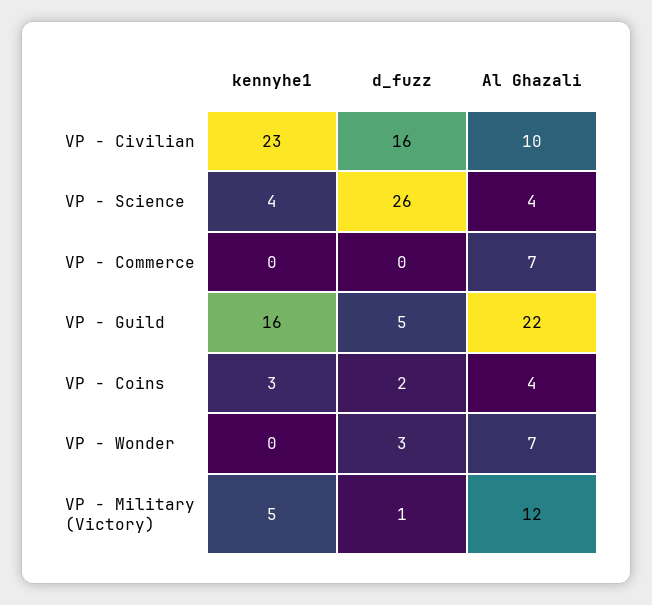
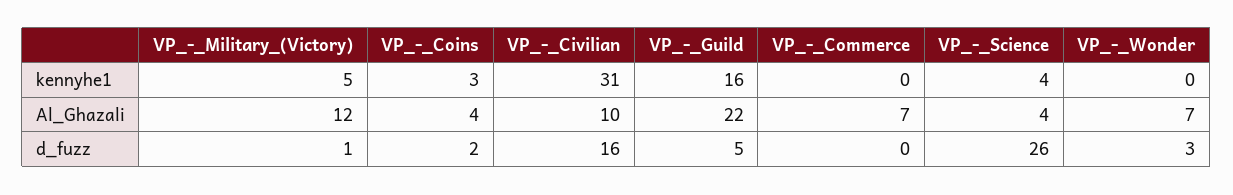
  {
    "kennyhe1": {
-     "VP - Civilian": 23,
+     "VP - Civilian": 31,
      "VP - Science": 4,
      "VP - Commerce": 0,
      "VP - Guild": 16,
      "VP - Coins": 3,
      "VP - Wonder": 0,
      "VP - Military (Victory)": 5
    },
    "d_fuzz": {
      "VP - Civilian": 16,
      "VP - Science": 26,
      "VP - Commerce": 0,
      "VP - Guild": 5,
      "VP - Coins": 2,
      "VP - Wonder": 3,
      "VP - Military (Victory)": 1
    },
    "Al Ghazali": {
      "VP - Civilian": 10,
      "VP - Science": 4,
      "VP - Commerce": 7,
      "VP - Guild": 22,
      "VP - Coins": 4,
      "VP - Wonder": 7,
      "VP - Military (Victory)": 12
    }
  }

